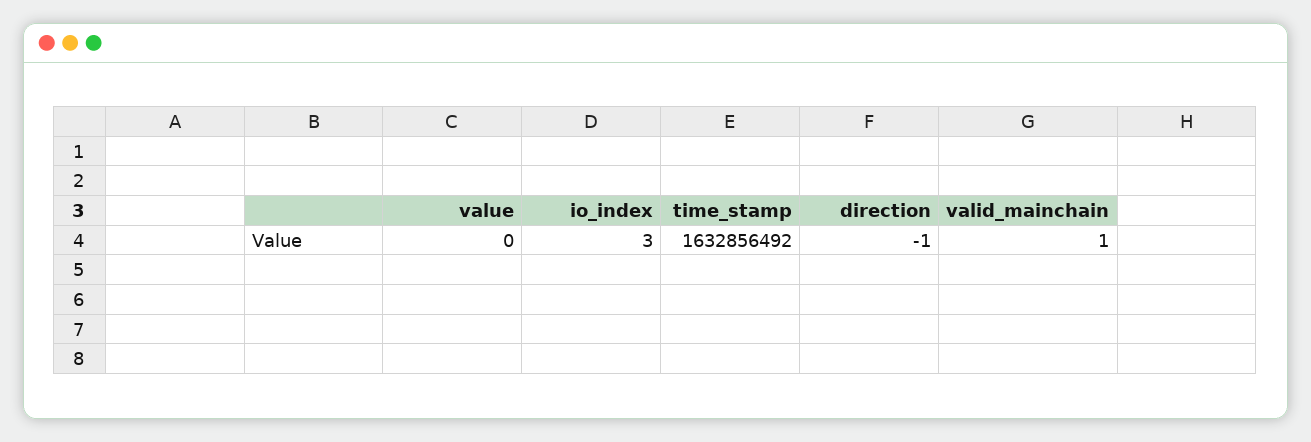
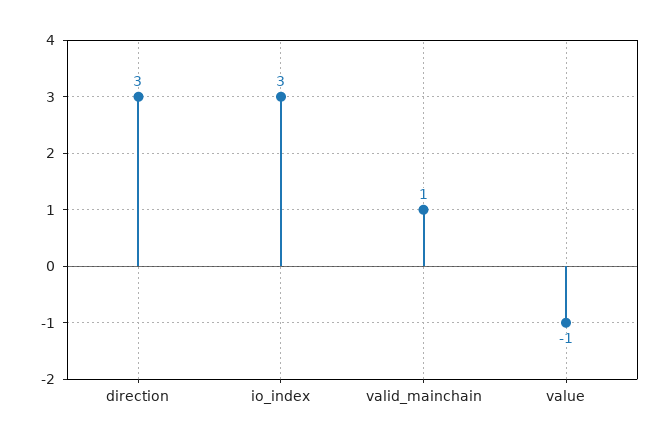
  {
-   "value": 0,
+   "value": -1,
    "io_index": 3,
-   "time_stamp": 1632856492,
-   "direction": -1,
+   "direction": 3,
    "valid_mainchain": 1
  }

